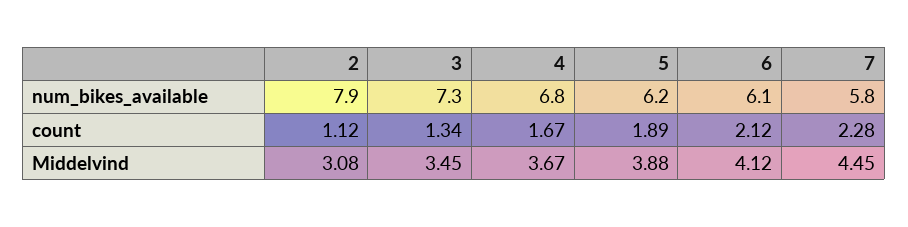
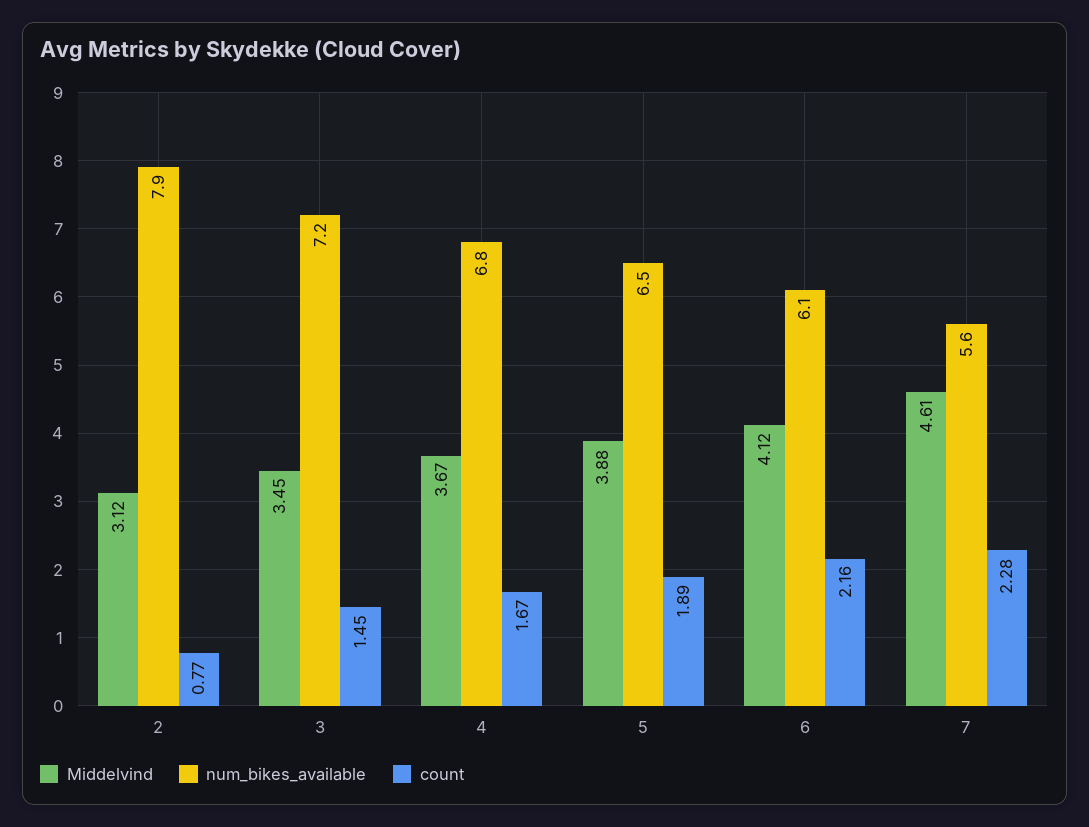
  {
    "num_bikes_available": {
      "2": 7.9,
-     "3": 7.3,
+     "3": 7.2,
      "4": 6.8,
-     "5": 6.2,
+     "5": 6.5,
      "6": 6.1,
-     "7": 5.8
+     "7": 5.6
    },
    "count": {
-     "2": 1.12,
+     "2": 0.77,
-     "3": 1.34,
+     "3": 1.45,
      "4": 1.67,
      "5": 1.89,
-     "6": 2.12,
+     "6": 2.16,
      "7": 2.28
    },
    "Middelvind": {
-     "2": 3.08,
+     "2": 3.12,
      "3": 3.45,
      "4": 3.67,
      "5": 3.88,
      "6": 4.12,
-     "7": 4.45
+     "7": 4.61
    }
  }

